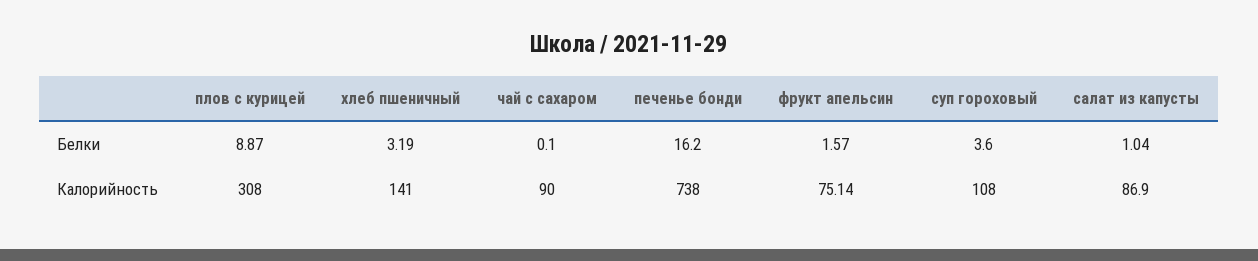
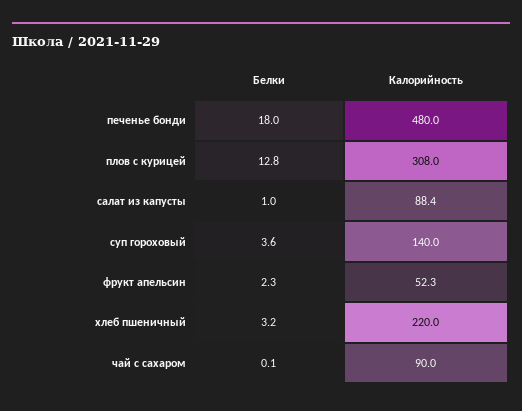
  {
    "плов с курицей": {
-     "Белки": 8.87,
+     "Белки": 12.8,
      "Калорийность": 308
    },
    "хлеб пшеничный": {
      "Белки": 3.19,
-     "Калорийность": 141
+     "Калорийность": 220
    },
    "чай с сахаром": {
      "Белки": 0.1,
      "Калорийность": 90
    },
    "печенье бонди": {
-     "Белки": 16.2,
+     "Белки": 18,
-     "Калорийность": 738
+     "Калорийность": 480
    },
    "фрукт апельсин": {
-     "Белки": 1.57,
+     "Белки": 2.3,
-     "Калорийность": 75.14
+     "Калорийность": 52.3
    },
    "суп гороховый": {
      "Белки": 3.6,
-     "Калорийность": 108
+     "Калорийность": 140
    },
    "салат из капусты": {
      "Белки": 1.04,
-     "Калорийность": 86.9
+     "Калорийность": 88.4
    }
  }

